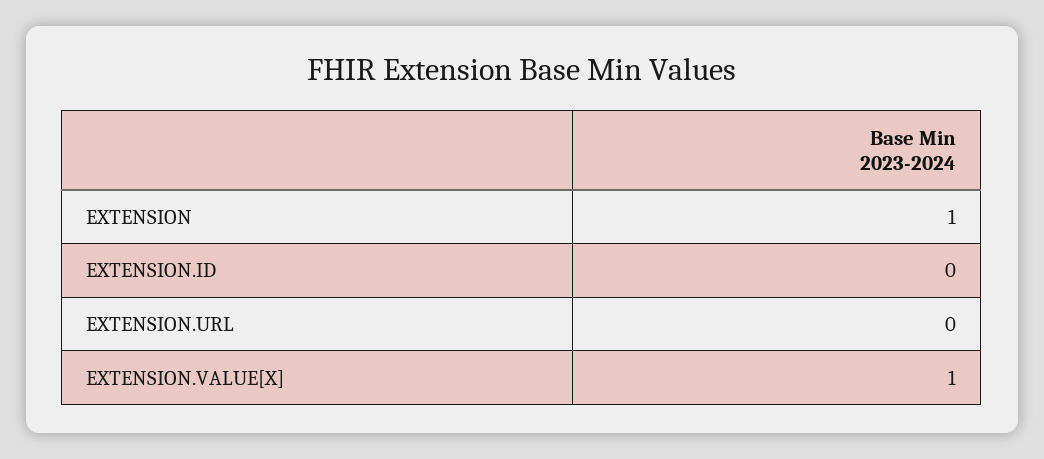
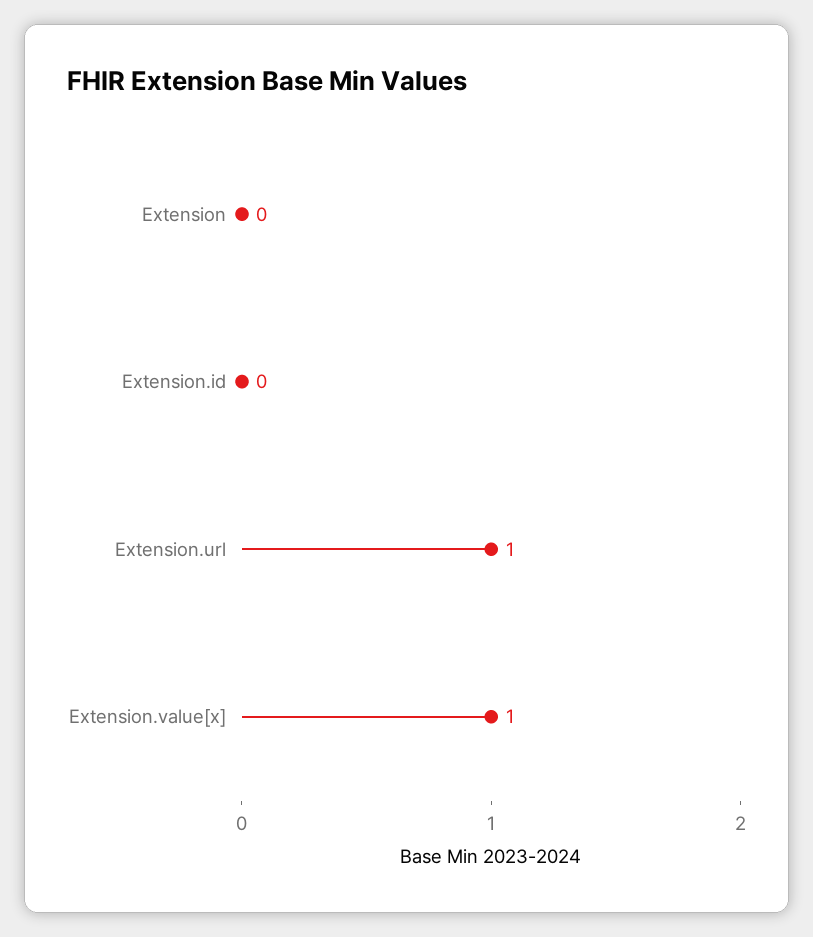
  {
-   "EXTENSION": 1,
+   "EXTENSION": 0,
    "EXTENSION.ID": 0,
-   "EXTENSION.URL": 0,
+   "EXTENSION.URL": 1,
    "EXTENSION.VALUE[X]": 1
  }

